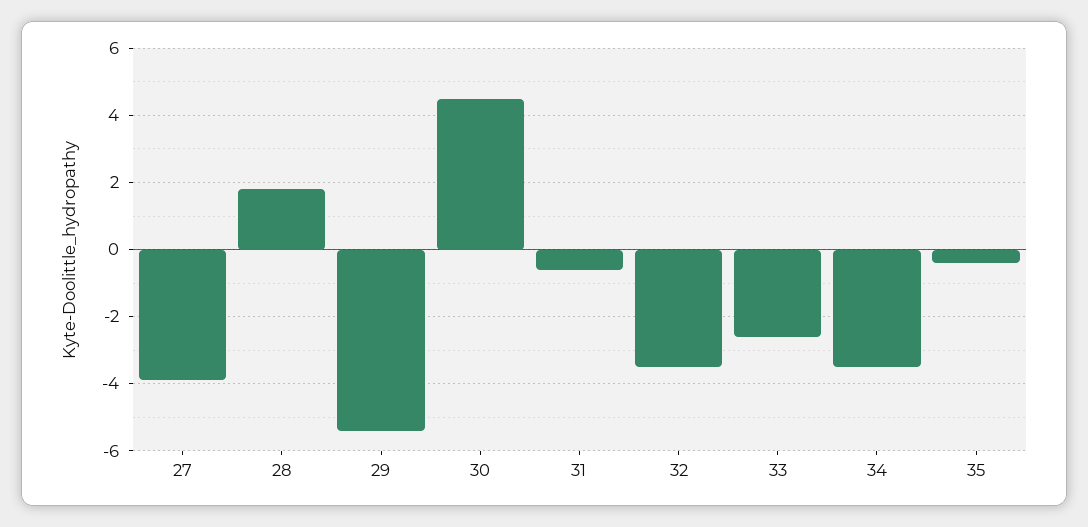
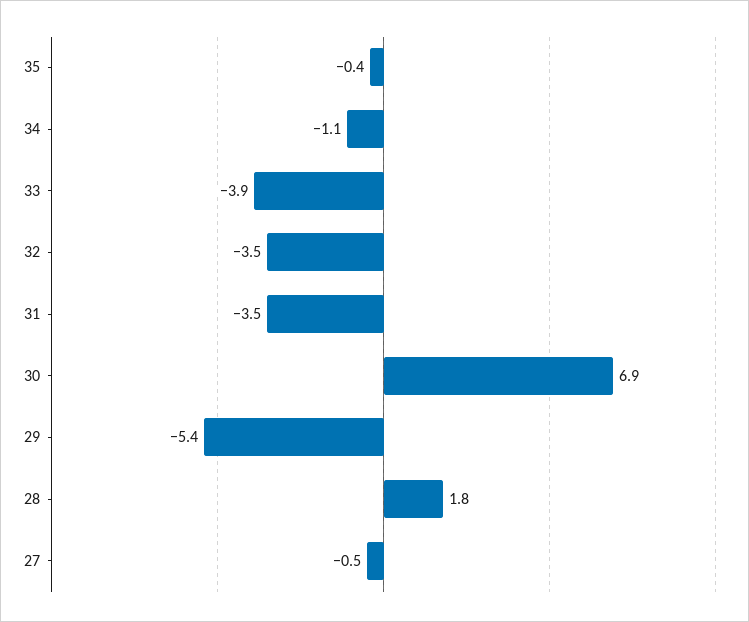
  {
-   "27": -4,
+   "27": -0.5,
    "28": 1.8,
    "29": -5.4,
-   "30": 4.5,
+   "30": 6.9,
-   "31": -0.5,
+   "31": -3.5,
    "32": -3.5,
-   "33": -2.5,
+   "33": -3.9,
-   "34": -3.5,
+   "34": -1.1,
    "35": -0.4
  }

